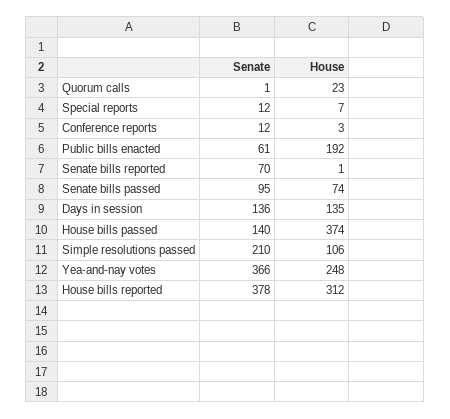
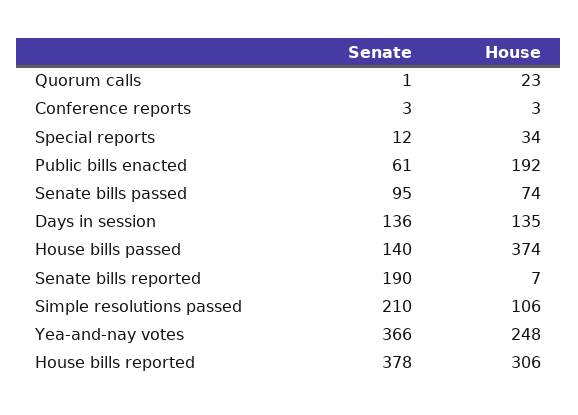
  {
    "Senate": {
      "Quorum calls": 1,
      "Special reports": 12,
-     "Conference reports": 12,
+     "Conference reports": 3,
      "Public bills enacted": 61,
-     "Senate bills reported": 70,
+     "Senate bills reported": 190,
      "Senate bills passed": 95,
      "Days in session": 136,
      "House bills passed": 140,
      "Simple resolutions passed": 210,
      "Yea-and-nay votes": 366,
      "House bills reported": 378
    },
    "House": {
      "Quorum calls": 23,
-     "Special reports": 7,
+     "Special reports": 34,
      "Conference reports": 3,
      "Public bills enacted": 192,
-     "Senate bills reported": 1,
+     "Senate bills reported": 7,
      "Senate bills passed": 74,
      "Days in session": 135,
      "House bills passed": 374,
      "Simple resolutions passed": 106,
      "Yea-and-nay votes": 248,
-     "House bills reported": 312
+     "House bills reported": 306
    }
  }

